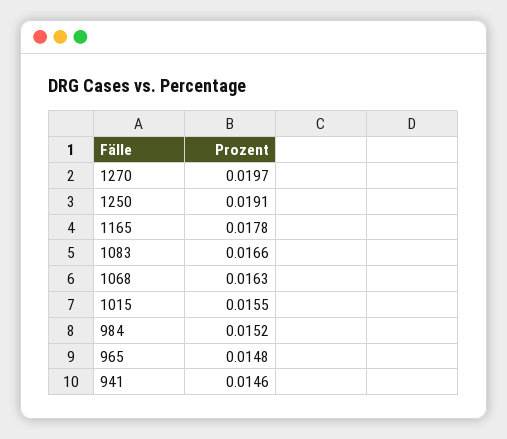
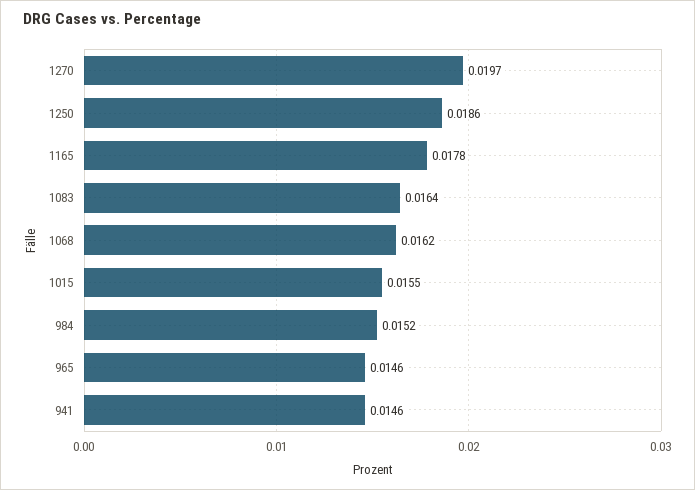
  {
    "1270": 0.0197,
-   "1250": 0.0191,
+   "1250": 0.0186,
    "1165": 0.0178,
-   "1083": 0.0166,
+   "1083": 0.0164,
-   "1068": 0.0163,
+   "1068": 0.0162,
    "1015": 0.0155,
    "984": 0.0152,
-   "965": 0.0148,
+   "965": 0.0146,
    "941": 0.0146
  }

